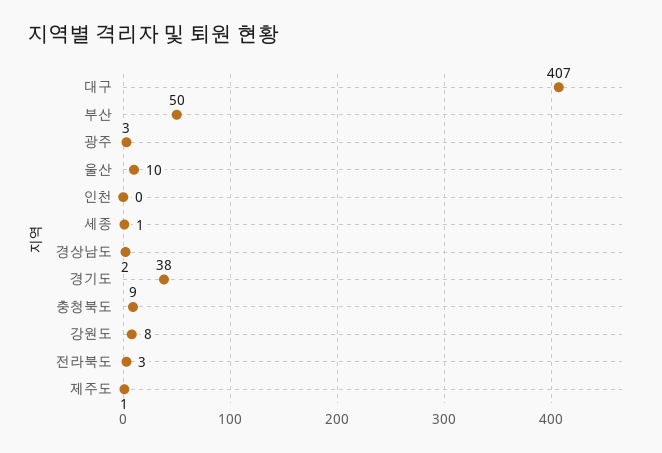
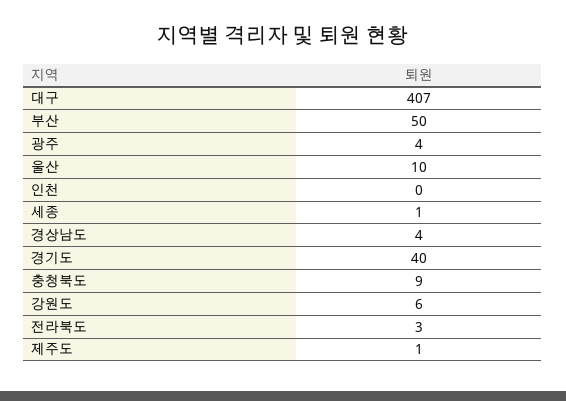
  {
    "대구": 407,
    "부산": 50,
-   "광주": 3,
+   "광주": 4,
    "울산": 10,
    "인천": 0,
    "세종": 1,
-   "경상남도": 2,
+   "경상남도": 4,
-   "경기도": 38,
+   "경기도": 40,
    "충청북도": 9,
-   "강원도": 8,
+   "강원도": 6,
    "전라북도": 3,
    "제주도": 1
  }

